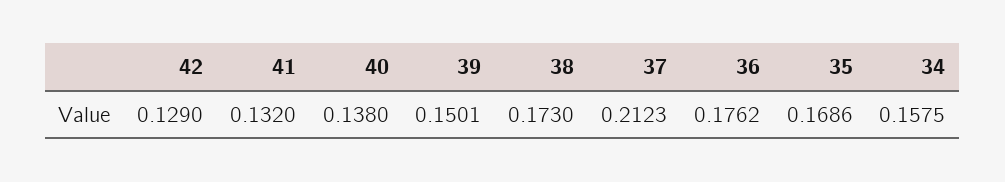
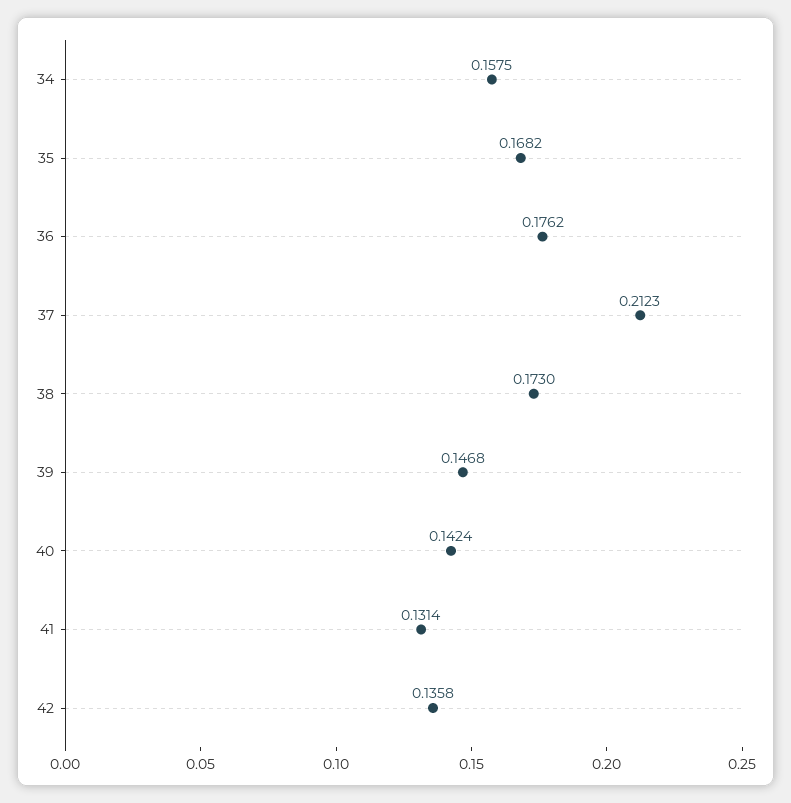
  {
-   "42": 0.129,
+   "42": 0.1358,
-   "41": 0.132,
+   "41": 0.1314,
-   "40": 0.138,
+   "40": 0.1424,
-   "39": 0.1501,
+   "39": 0.1468,
    "38": 0.173,
    "37": 0.2123,
    "36": 0.1762,
-   "35": 0.1686,
+   "35": 0.1682,
    "34": 0.1575
  }

